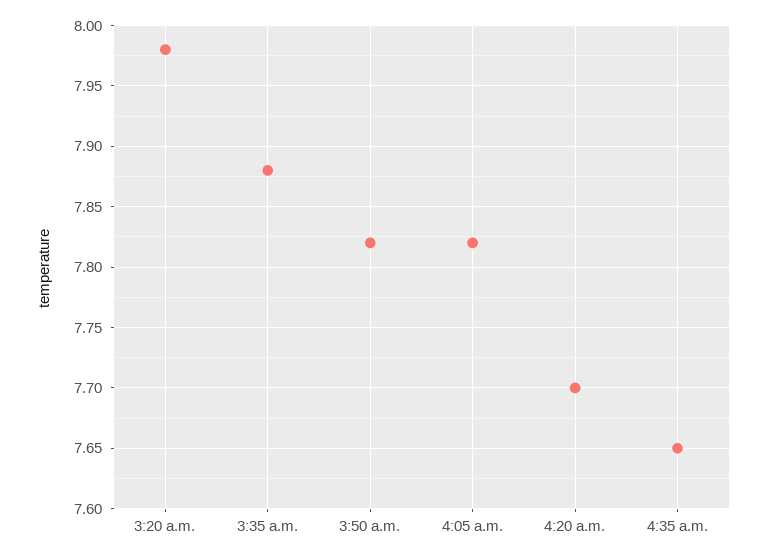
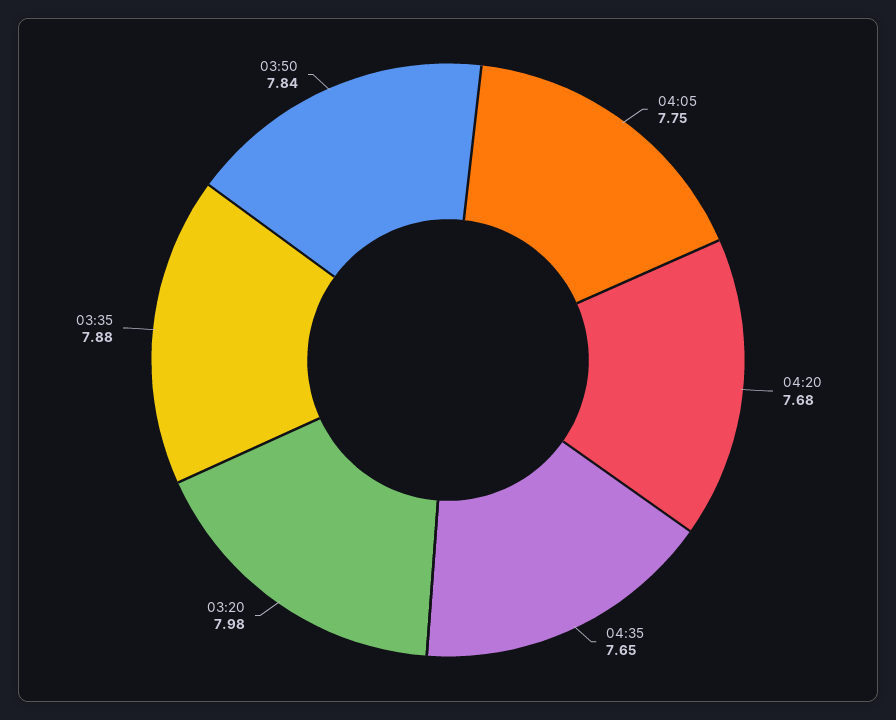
  {
    "3:20 a.m.": 7.98,
    "3:35 a.m.": 7.88,
-   "3:50 a.m.": 7.82,
+   "3:50 a.m.": 7.84,
-   "4:05 a.m.": 7.82,
+   "4:05 a.m.": 7.75,
-   "4:20 a.m.": 7.7,
+   "4:20 a.m.": 7.68,
    "4:35 a.m.": 7.65
  }

